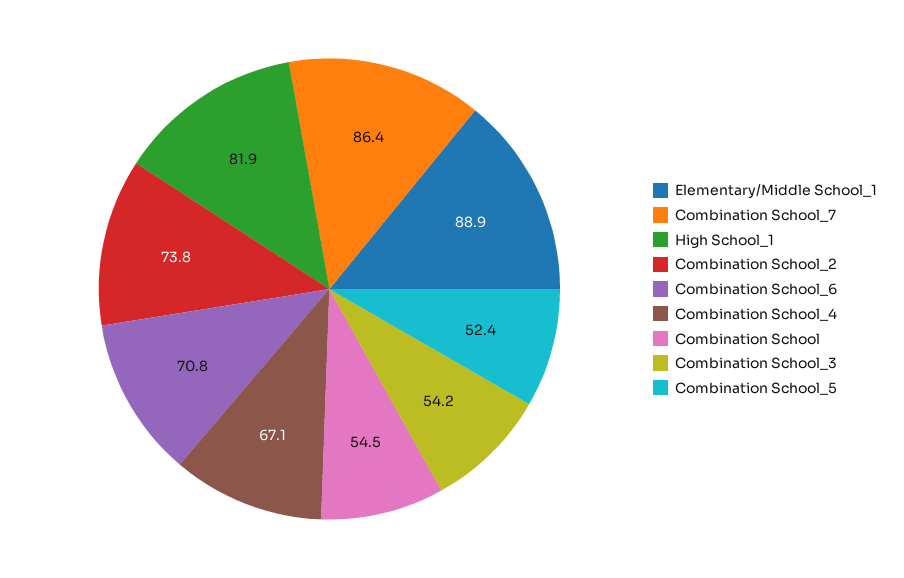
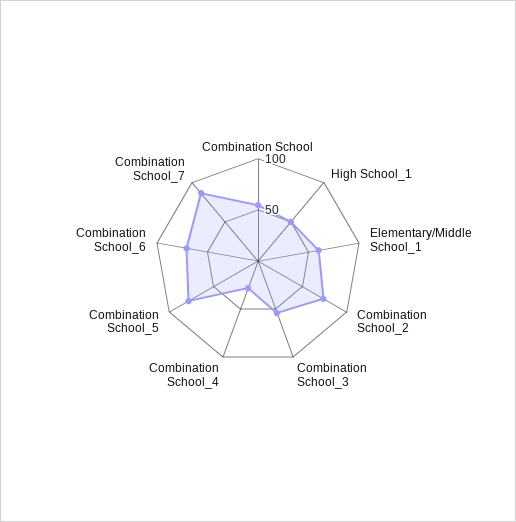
  {
-   "Elementary/Middle School_1": 88.9,
+   "Elementary/Middle School_1": 60,
    "Combination School_7": 86.4,
-   "High School_1": 81.9,
+   "High School_1": 50,
    "Combination School_2": 73.8,
    "Combination School_6": 70.8,
-   "Combination School_4": 67.1,
+   "Combination School_4": 30,
    "Combination School": 54.5,
    "Combination School_3": 54.2,
-   "Combination School_5": 52.4
+   "Combination School_5": 80
  }

